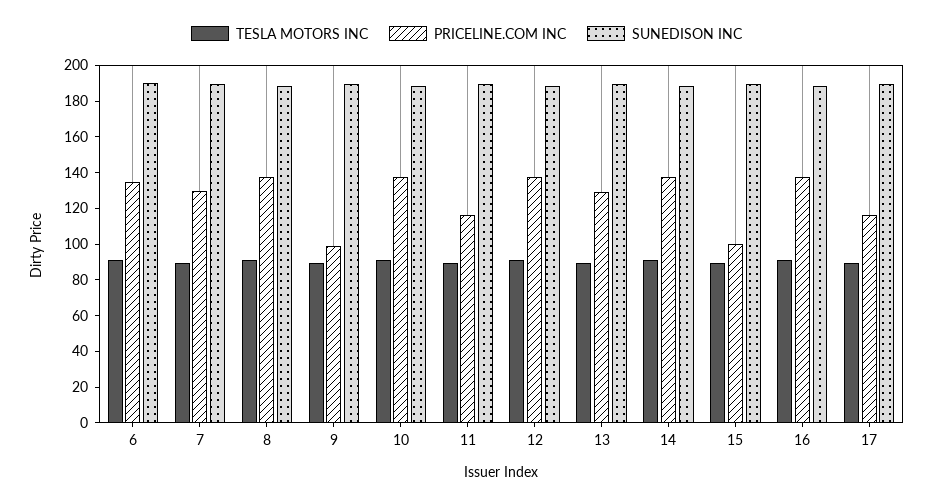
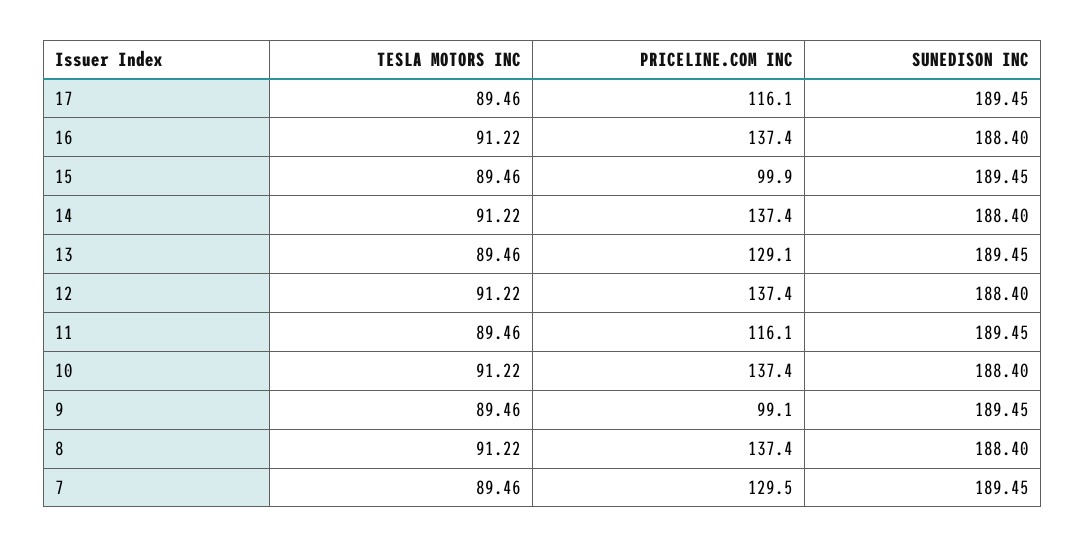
  {
    "TESLA MOTORS INC": {
-     "6": 90,
      "7": 89.46,
      "8": 91.22,
      "9": 89.46,
      "10": 91.22,
      "11": 89.46,
      "12": 91.22,
      "13": 89.46,
      "14": 91.22,
      "15": 89.46,
      "16": 91.22,
      "17": 89.46
    },
    "PRICELINE.COM INC": {
-     "6": 135,
      "7": 129.5,
      "8": 137.4,
      "9": 99.1,
      "10": 137.4,
      "11": 116.1,
      "12": 137.4,
      "13": 129.1,
      "14": 137.4,
      "15": 99.9,
      "16": 137.4,
      "17": 116.1
    },
    "SUNEDISON INC": {
-     "6": 190,
      "7": 189.45,
      "8": 188.4,
      "9": 189.45,
      "10": 188.4,
      "11": 189.45,
      "12": 188.4,
      "13": 189.45,
      "14": 188.4,
      "15": 189.45,
      "16": 188.4,
      "17": 189.45
    }
  }

